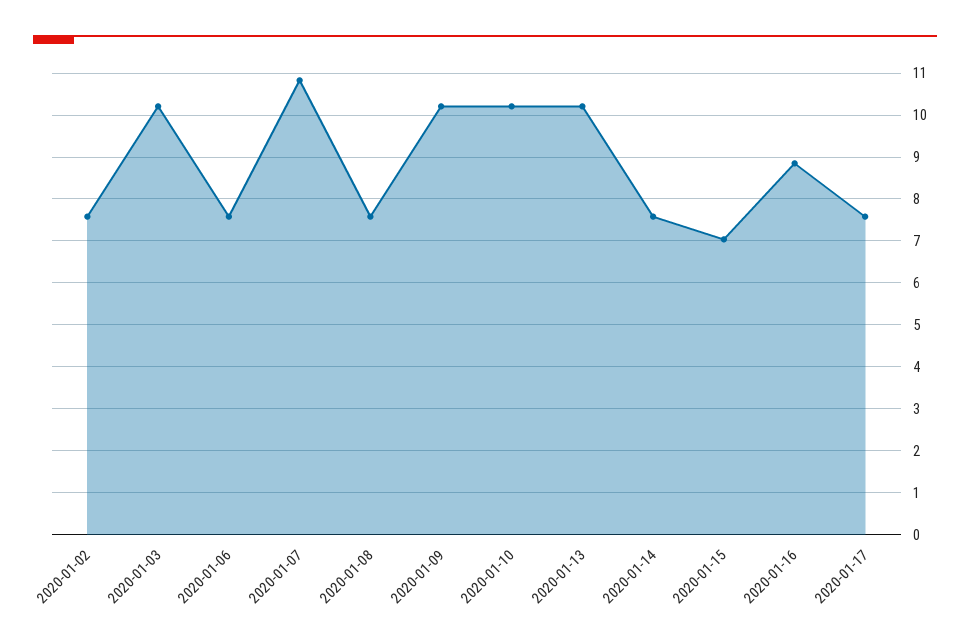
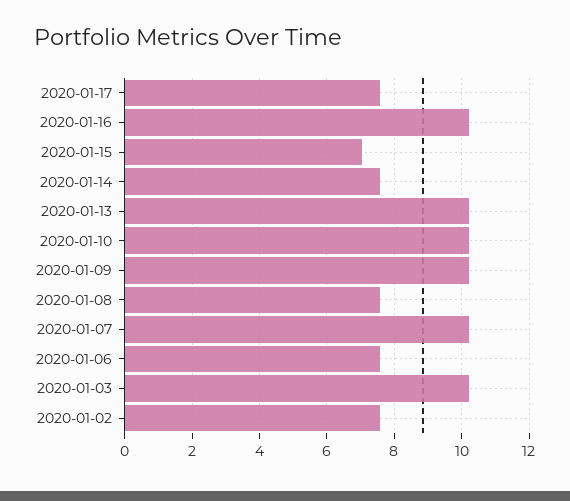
  {
    "2020-01-02": 7.6,
    "2020-01-03": 10.2,
    "2020-01-06": 7.6,
-   "2020-01-07": 10.8,
+   "2020-01-07": 10.2,
    "2020-01-08": 7.6,
    "2020-01-09": 10.2,
    "2020-01-10": 10.2,
    "2020-01-13": 10.2,
    "2020-01-14": 7.6,
    "2020-01-15": 7,
-   "2020-01-16": 8.8,
+   "2020-01-16": 10.2,
    "2020-01-17": 7.6
  }

